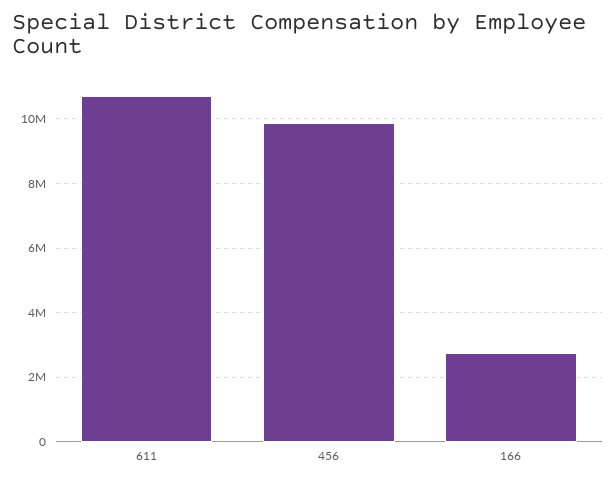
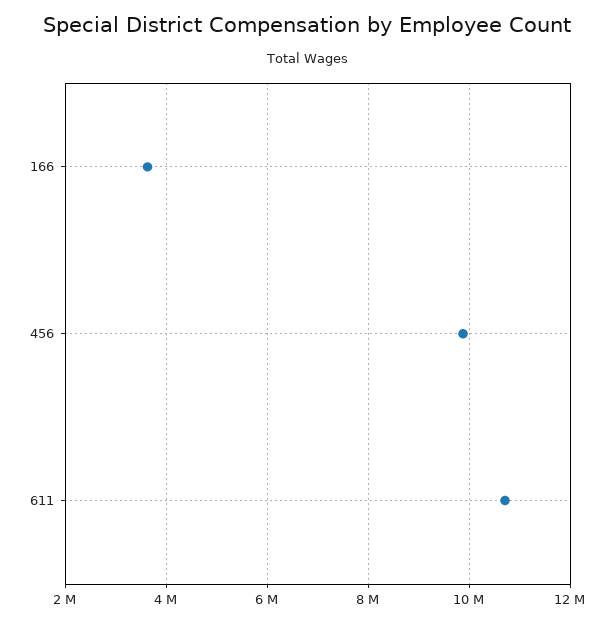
  {
    "611": 10800000,
    "456": 9800000,
-   "166": 2800000
+   "166": 3600000
  }

